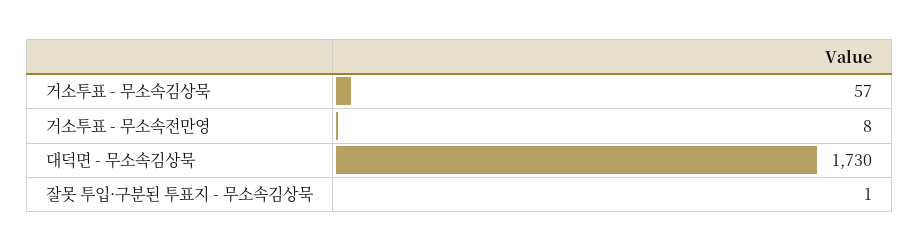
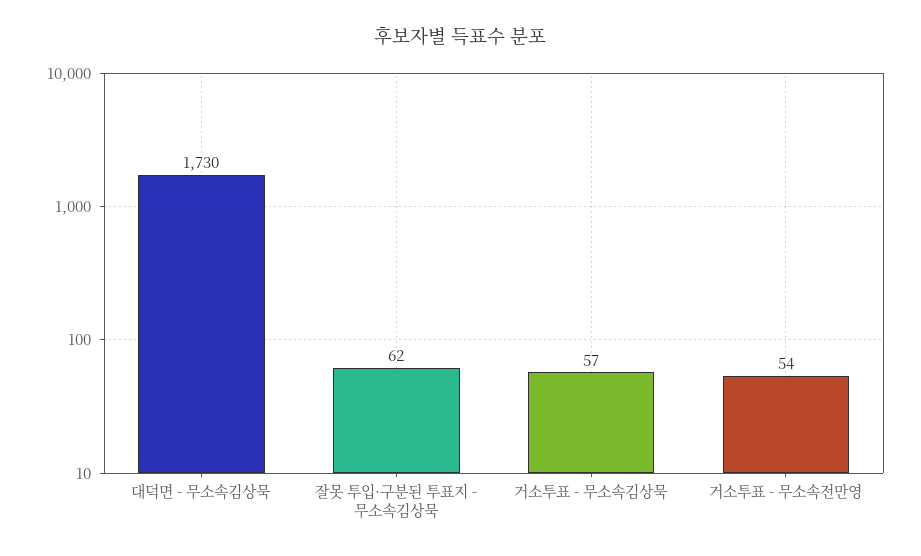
  {
    "거소투표 - 무소속김상묵": 57,
-   "거소투표 - 무소속전만영": 8,
+   "거소투표 - 무소속전만영": 54,
    "대덕면 - 무소속김상묵": 1730,
-   "잘못 투입·구분된 투표지 - 무소속김상묵": 1
+   "잘못 투입·구분된 투표지 - 무소속김상묵": 62
  }

